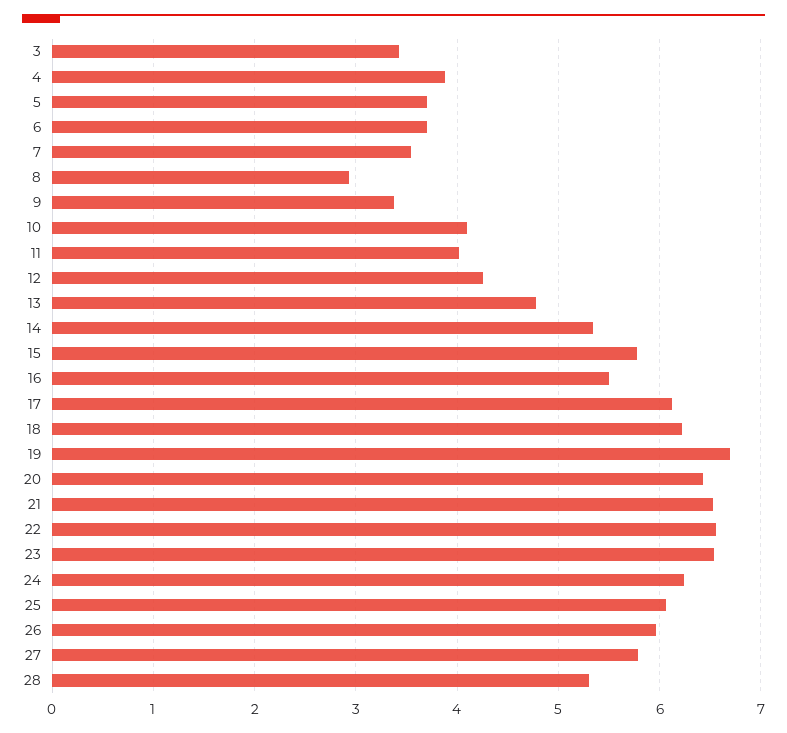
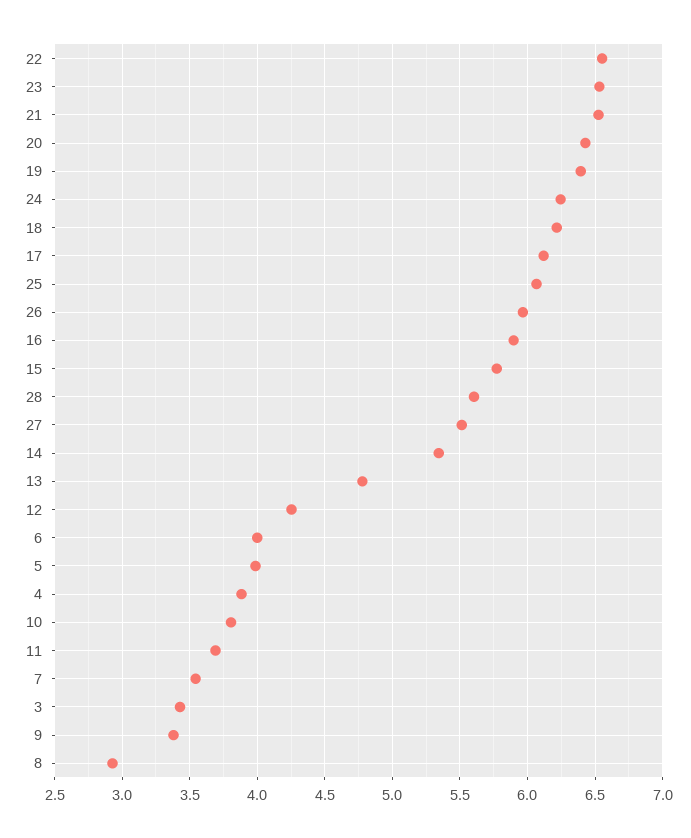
  {
    "3": 3.45,
    "4": 3.9,
-   "5": 3.7,
+   "5": 4,
-   "6": 3.7,
+   "6": 4,
    "7": 3.55,
    "8": 2.95,
    "9": 3.4,
-   "10": 4.1,
+   "10": 3.8,
-   "11": 4,
+   "11": 3.7,
    "12": 4.25,
    "13": 4.8,
    "14": 5.35,
    "15": 5.75,
-   "16": 5.5,
+   "16": 5.9,
    "17": 6.1,
    "18": 6.2,
-   "19": 6.7,
+   "19": 6.4,
    "20": 6.45,
    "21": 6.55,
    "22": 6.55,
    "23": 6.55,
    "24": 6.25,
    "25": 6.05,
    "26": 5.95,
-   "27": 5.8,
+   "27": 5.5,
-   "28": 5.3
+   "28": 5.6
  }

